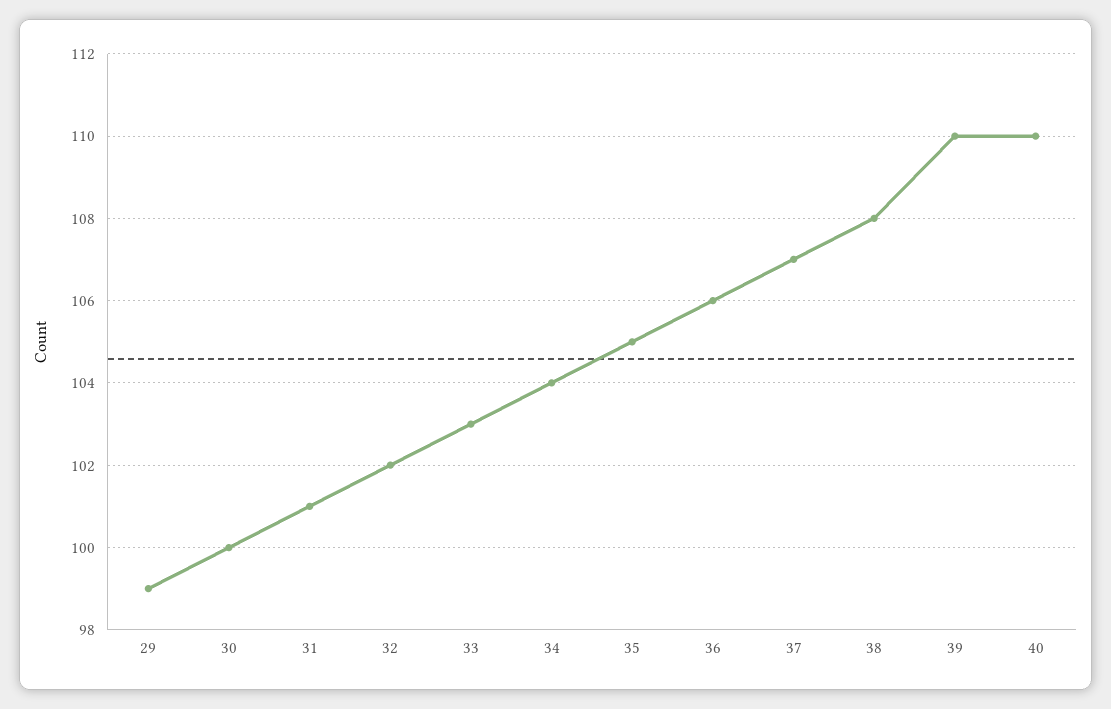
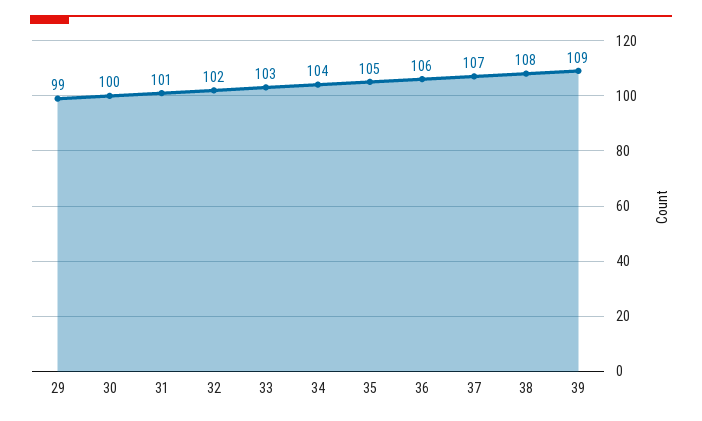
  {
    "29": 99,
    "30": 100,
    "31": 101,
    "32": 102,
    "33": 103,
    "34": 104,
    "35": 105,
    "36": 106,
    "37": 107,
    "38": 108,
-   "39": 110,
+   "39": 109
-   "40": 110
  }

